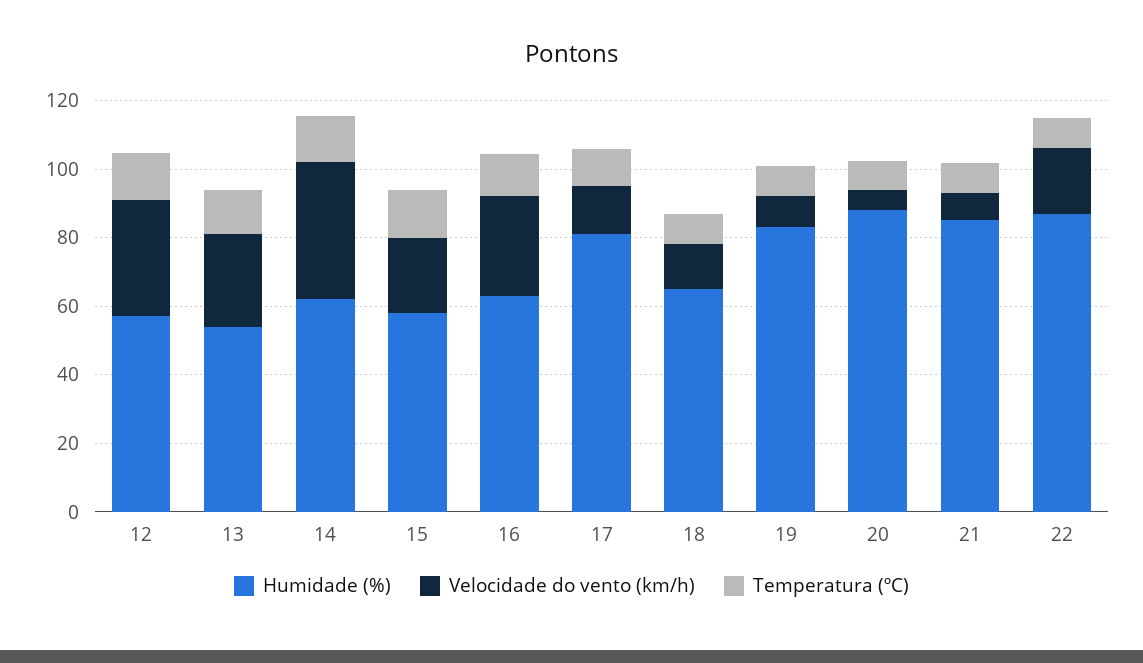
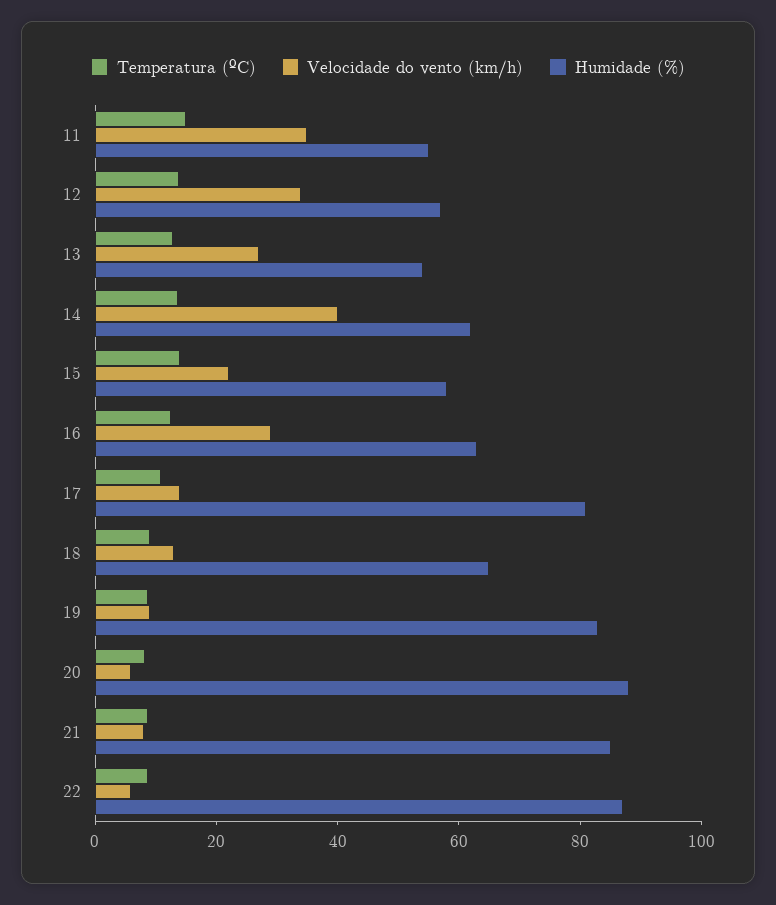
  {
    "Humidade (%)": {
      "12": 55,
      "13": 55,
      "14": 60,
      "15": 60,
      "16": 65,
      "17": 80,
      "18": 65,
      "19": 85,
      "20": 90,
      "21": 85,
-     "22": 85
+     "22": 85,
+     "11": 55
    },
    "Velocidade do vento (km/h)": {
      "12": 35,
      "13": 25,
      "14": 40,
      "15": 20,
      "16": 30,
      "17": 15,
      "18": 15,
      "19": 10,
      "20": 5,
      "21": 10,
-     "22": 20
+     "22": 5,
+     "11": 35
    },
    "Temperatura (ºC)": {
      "12": 15,
      "13": 15,
      "14": 15,
      "15": 15,
      "16": 15,
      "17": 10,
      "18": 10,
      "19": 10,
      "20": 10,
      "21": 10,
-     "22": 10
+     "22": 10,
+     "11": 15
    }
  }

